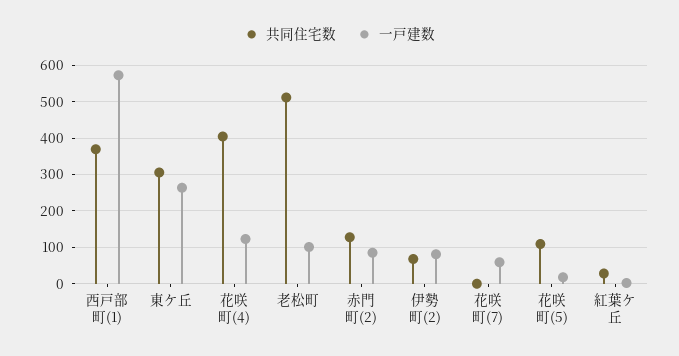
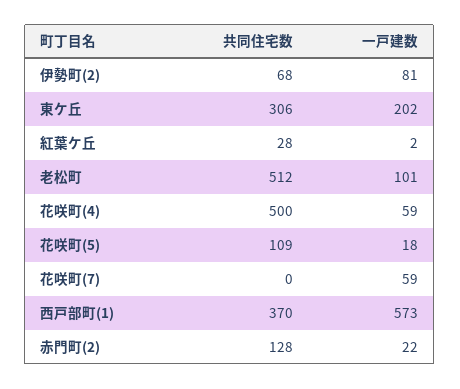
  {
    "共同住宅数": {
      "西戸部町(1)": 370,
      "東ケ丘": 306,
-     "花咲町(4)": 400,
+     "花咲町(4)": 500,
      "老松町": 512,
      "赤門町(2)": 128,
      "伊勢町(2)": 68,
      "花咲町(7)": 0,
      "花咲町(5)": 109,
      "紅葉ケ丘": 28
    },
    "一戸建数": {
      "西戸部町(1)": 573,
-     "東ケ丘": 260,
+     "東ケ丘": 202,
-     "花咲町(4)": 120,
+     "花咲町(4)": 59,
      "老松町": 101,
-     "赤門町(2)": 80,
+     "赤門町(2)": 22,
      "伊勢町(2)": 81,
      "花咲町(7)": 59,
      "花咲町(5)": 18,
      "紅葉ケ丘": 2
    }
  }

